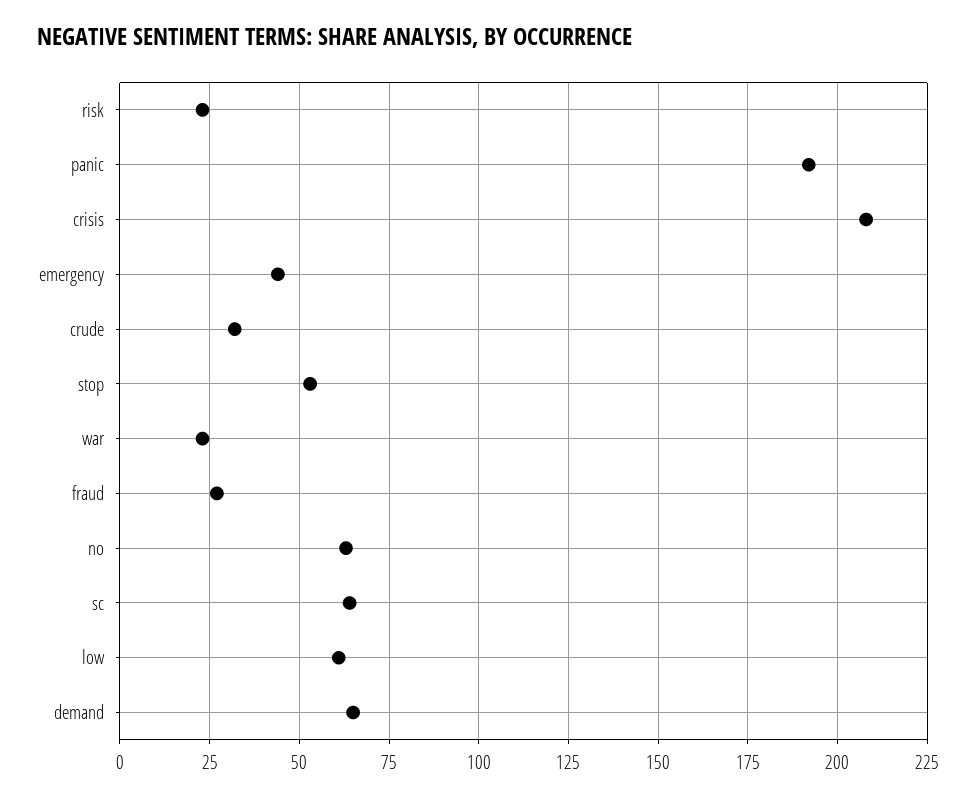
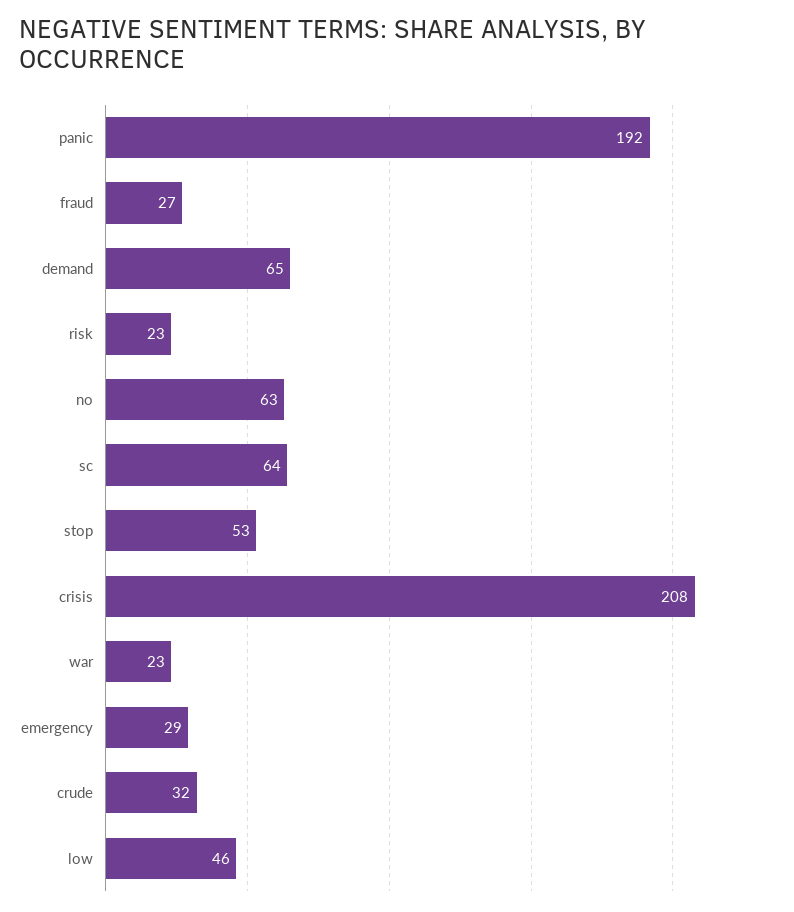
  {
    "risk": 23,
    "panic": 192,
    "crisis": 208,
-   "emergency": 45,
+   "emergency": 29,
    "crude": 32,
    "stop": 53,
    "war": 23,
    "fraud": 27,
    "no": 63,
    "sc": 64,
-   "low": 60,
+   "low": 46,
    "demand": 65
  }

